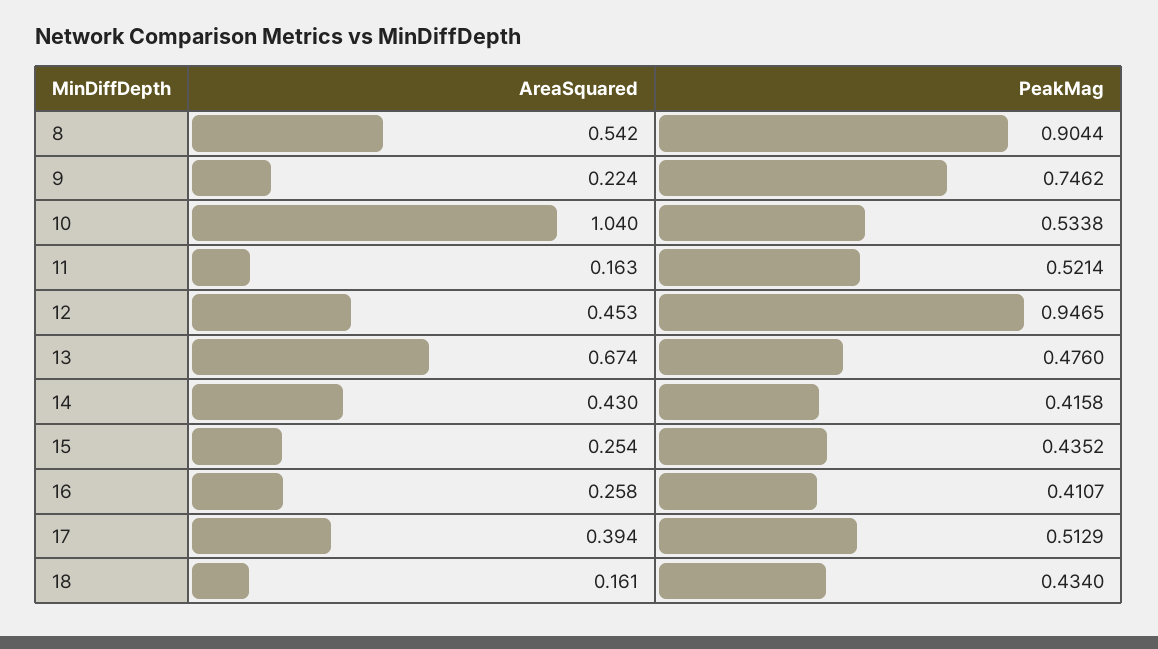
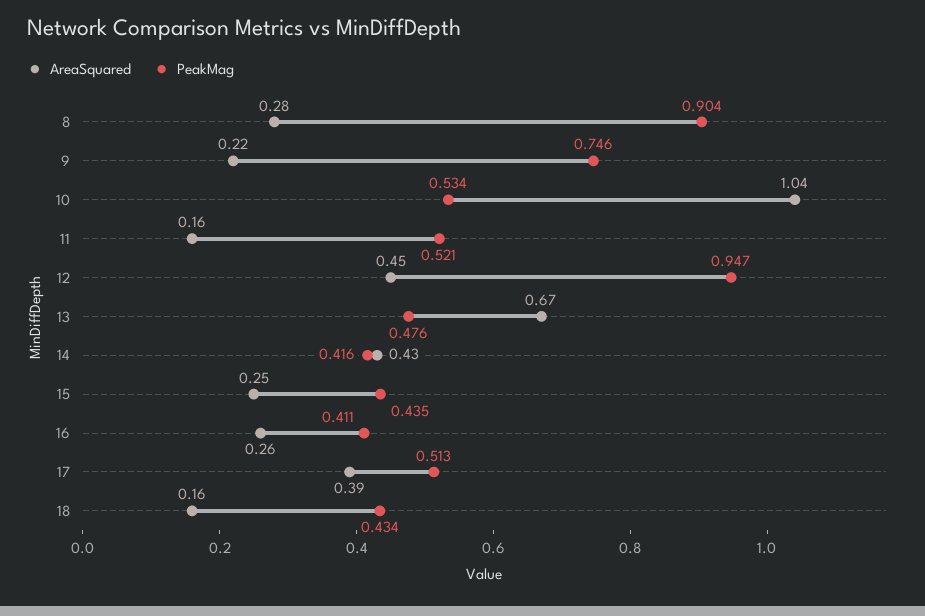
  {
    "AreaSquared": {
-     "8": 0.542,
+     "8": 0.28,
      "9": 0.224,
      "10": 1.04,
      "11": 0.163,
      "12": 0.453,
      "13": 0.674,
      "14": 0.43,
      "15": 0.254,
      "16": 0.258,
      "17": 0.394,
      "18": 0.161
    },
    "PeakMag": {
      "8": 0.9044,
      "9": 0.7462,
      "10": 0.5338,
      "11": 0.5214,
      "12": 0.9465,
      "13": 0.476,
      "14": 0.4158,
      "15": 0.4352,
      "16": 0.4107,
      "17": 0.5129,
      "18": 0.434
    }
  }

